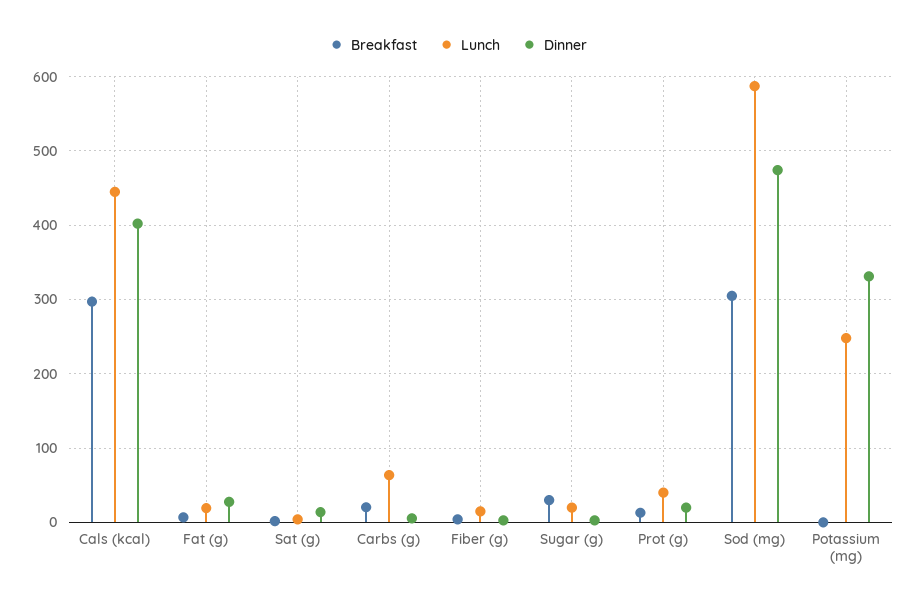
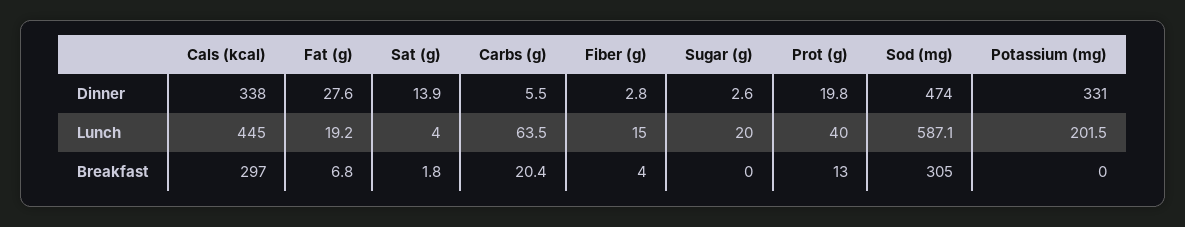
  {
    "Breakfast": {
      "Cals (kcal)": 297,
      "Fat (g)": 6.8,
      "Sat (g)": 1.8,
      "Carbs (g)": 20.4,
      "Fiber (g)": 4,
-     "Sugar (g)": 30,
+     "Sugar (g)": 0,
      "Prot (g)": 13,
      "Sod (mg)": 305,
      "Potassium (mg)": 0
    },
    "Lunch": {
      "Cals (kcal)": 445,
      "Fat (g)": 19.2,
      "Sat (g)": 4,
      "Carbs (g)": 63.5,
      "Fiber (g)": 15,
      "Sugar (g)": 20,
      "Prot (g)": 40,
      "Sod (mg)": 587.1,
-     "Potassium (mg)": 250
+     "Potassium (mg)": 201.5
    },
    "Dinner": {
-     "Cals (kcal)": 400,
+     "Cals (kcal)": 338,
      "Fat (g)": 27.6,
      "Sat (g)": 13.9,
      "Carbs (g)": 5.5,
      "Fiber (g)": 2.8,
      "Sugar (g)": 2.6,
      "Prot (g)": 19.8,
      "Sod (mg)": 474,
      "Potassium (mg)": 331
    }
  }

